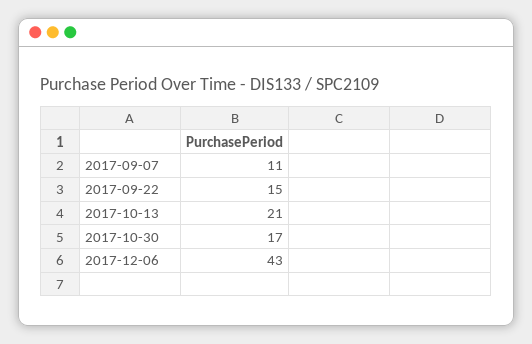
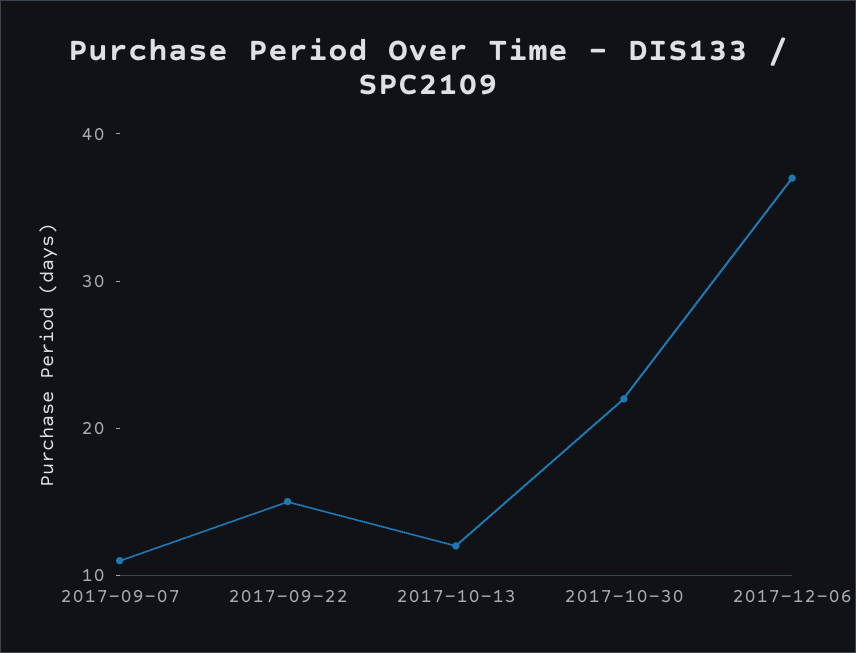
  {
    "2017-09-07": 11,
    "2017-09-22": 15,
-   "2017-10-13": 21,
+   "2017-10-13": 12,
-   "2017-10-30": 17,
+   "2017-10-30": 22,
-   "2017-12-06": 43
+   "2017-12-06": 37
  }

